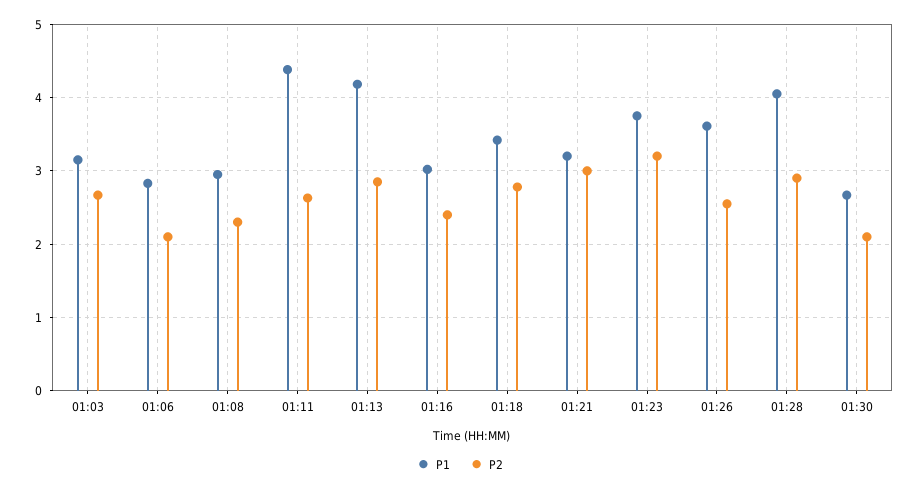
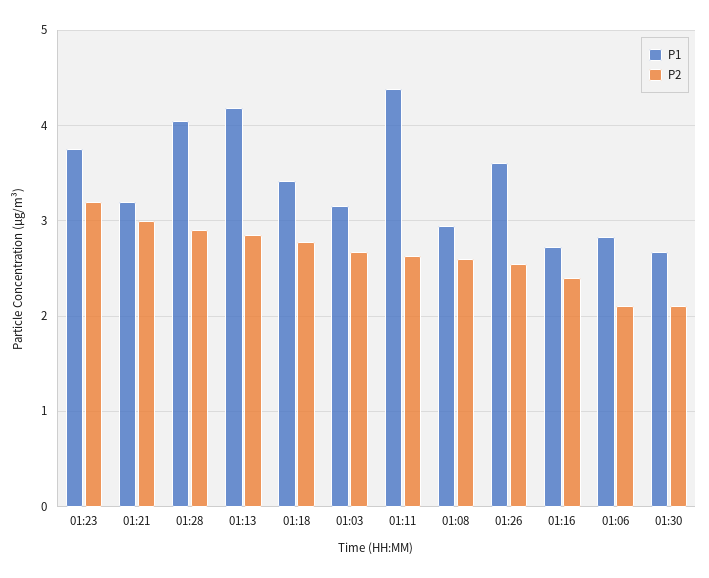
  {
    "P1": {
      "01:03": 3.2,
      "01:06": 2.8,
      "01:08": 3,
      "01:11": 4.4,
      "01:13": 4.2,
-     "01:16": 3,
+     "01:16": 2.7,
      "01:18": 3.4,
      "01:21": 3.2,
      "01:23": 3.8,
      "01:26": 3.6,
      "01:28": 4.1,
      "01:30": 2.7
    },
    "P2": {
      "01:03": 2.7,
      "01:06": 2.1,
-     "01:08": 2.3,
+     "01:08": 2.6,
      "01:11": 2.6,
      "01:13": 2.9,
      "01:16": 2.4,
      "01:18": 2.8,
      "01:21": 3,
      "01:23": 3.2,
      "01:26": 2.6,
      "01:28": 2.9,
      "01:30": 2.1
    }
  }

